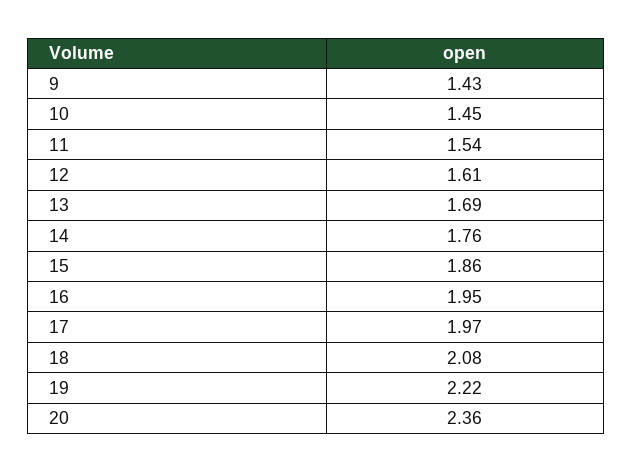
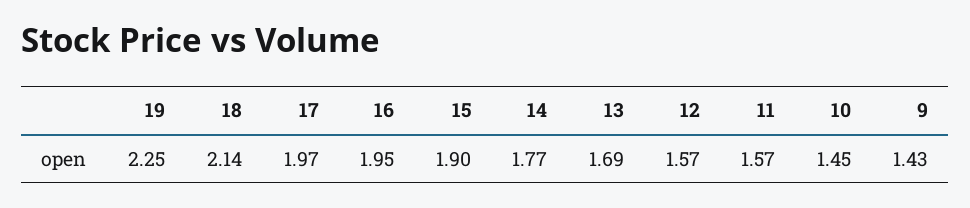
  {
    "9": 1.43,
    "10": 1.45,
-   "11": 1.54,
+   "11": 1.57,
-   "12": 1.61,
+   "12": 1.57,
    "13": 1.69,
-   "14": 1.76,
+   "14": 1.77,
-   "15": 1.86,
+   "15": 1.9,
    "16": 1.95,
    "17": 1.97,
-   "18": 2.08,
+   "18": 2.14,
-   "19": 2.22,
+   "19": 2.25
-   "20": 2.36
  }

